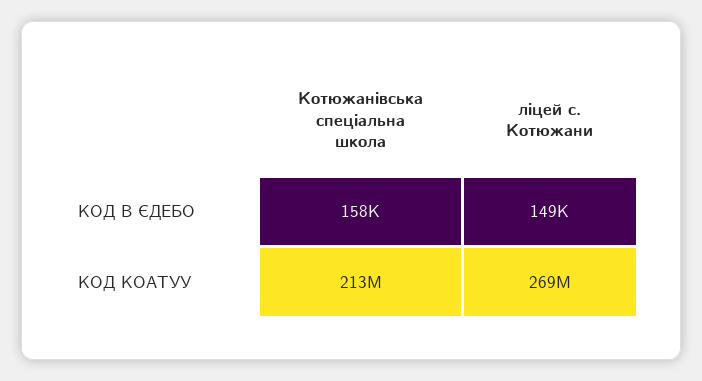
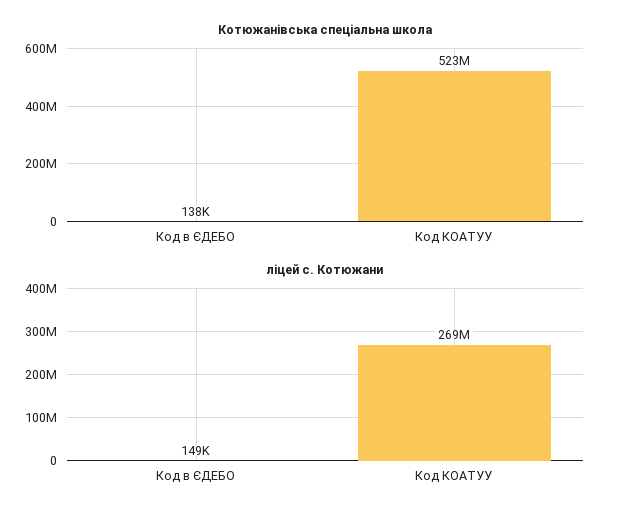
  {
    "Котюжанівська спеціальна школа": {
-     "КОД В ЄДЕБО": 158000,
+     "КОД В ЄДЕБО": 138000,
-     "КОД КОАТУУ": 213000000
+     "КОД КОАТУУ": 523000000
    },
    "ліцей с. Котюжани": {
      "КОД В ЄДЕБО": 149000,
      "КОД КОАТУУ": 269000000
    }
  }

